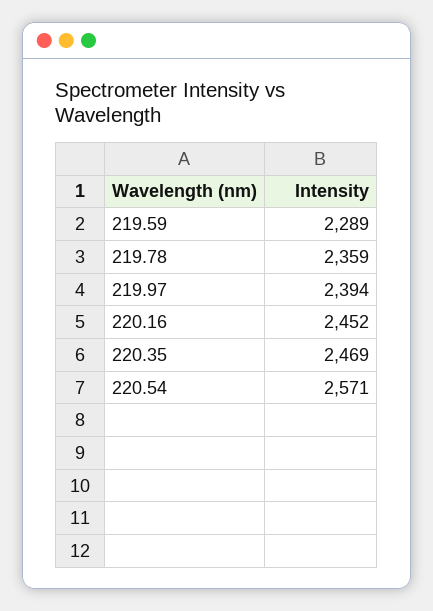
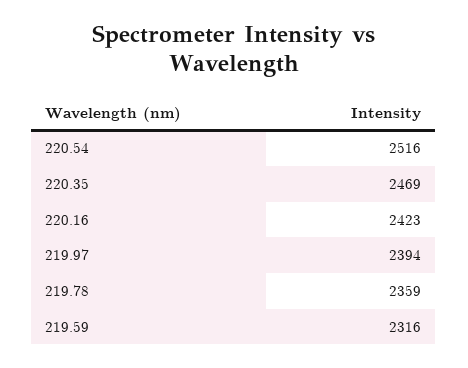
  {
-   "219.59": 2289,
+   "219.59": 2316,
    "219.78": 2359,
    "219.97": 2394,
-   "220.16": 2452,
+   "220.16": 2423,
    "220.35": 2469,
-   "220.54": 2571
+   "220.54": 2516
  }

